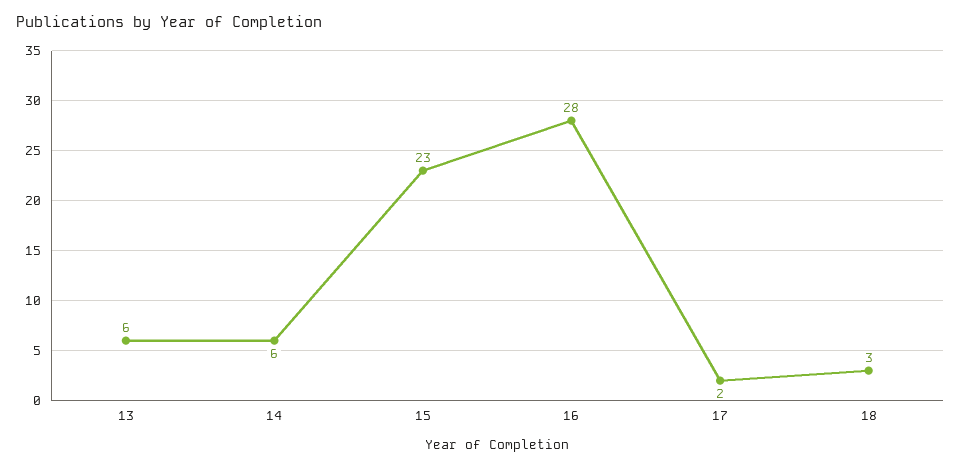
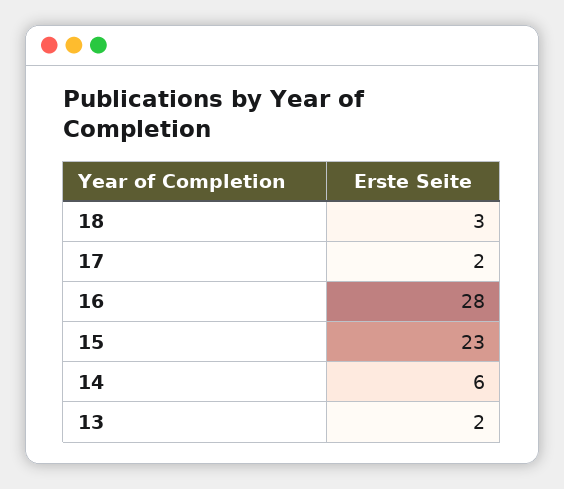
  {
-   "13": 6,
+   "13": 2,
    "14": 6,
    "15": 23,
    "16": 28,
    "17": 2,
    "18": 3
  }

